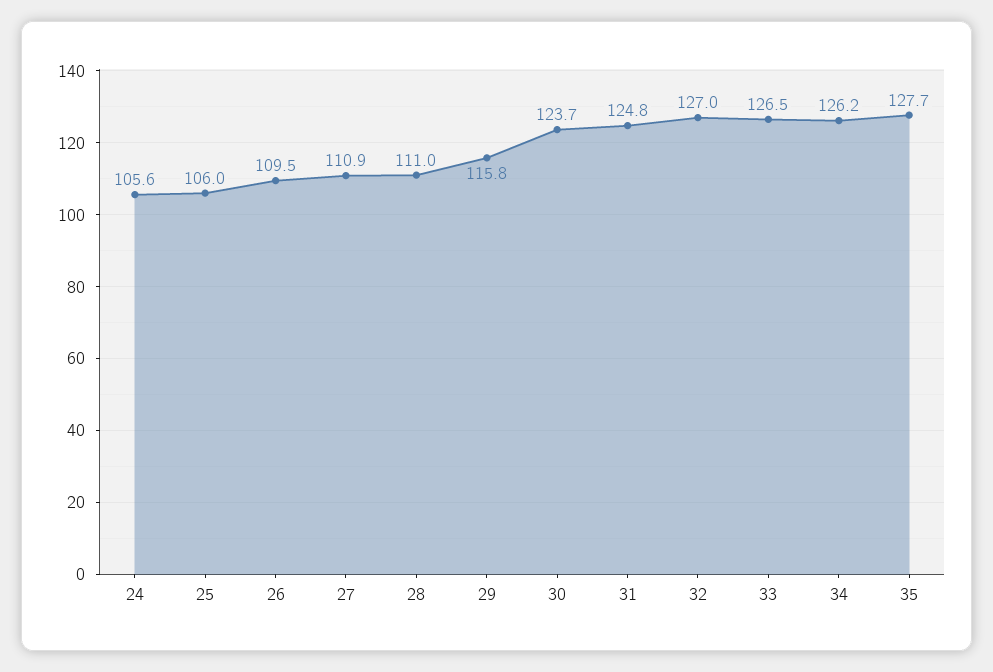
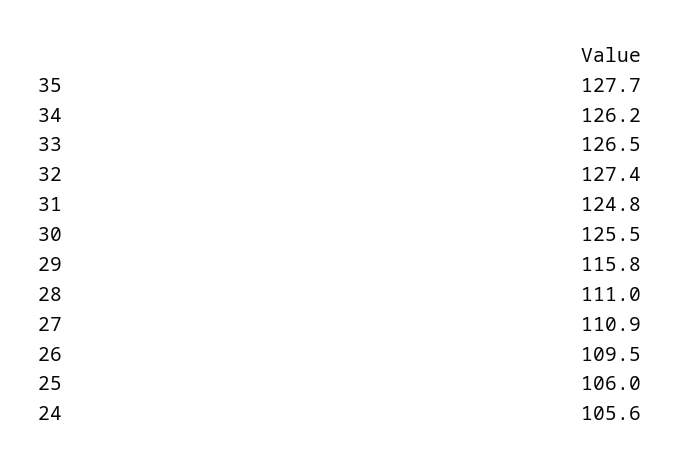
  {
    "24": 105.6,
    "25": 106,
    "26": 109.5,
    "27": 110.9,
    "28": 111,
    "29": 115.8,
-   "30": 123.7,
+   "30": 125.5,
    "31": 124.8,
-   "32": 127,
+   "32": 127.4,
    "33": 126.5,
    "34": 126.2,
    "35": 127.7
  }

